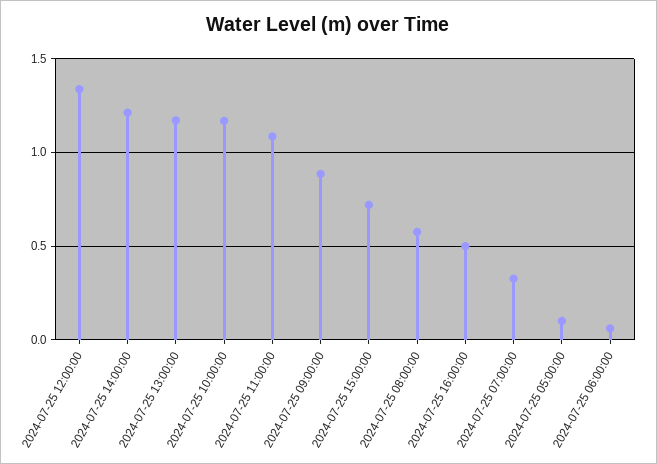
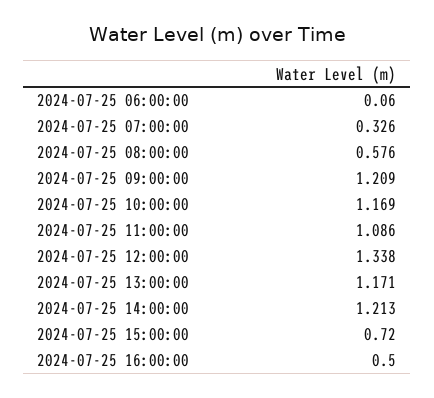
  {
    "2024-07-25 12:00:00": 1.338,
    "2024-07-25 14:00:00": 1.213,
    "2024-07-25 13:00:00": 1.171,
    "2024-07-25 10:00:00": 1.169,
    "2024-07-25 11:00:00": 1.086,
-   "2024-07-25 09:00:00": 0.9,
+   "2024-07-25 09:00:00": 1.209,
    "2024-07-25 15:00:00": 0.72,
    "2024-07-25 08:00:00": 0.576,
    "2024-07-25 16:00:00": 0.5,
    "2024-07-25 07:00:00": 0.326,
-   "2024-07-25 05:00:00": 0.1,
    "2024-07-25 06:00:00": 0.06
  }

